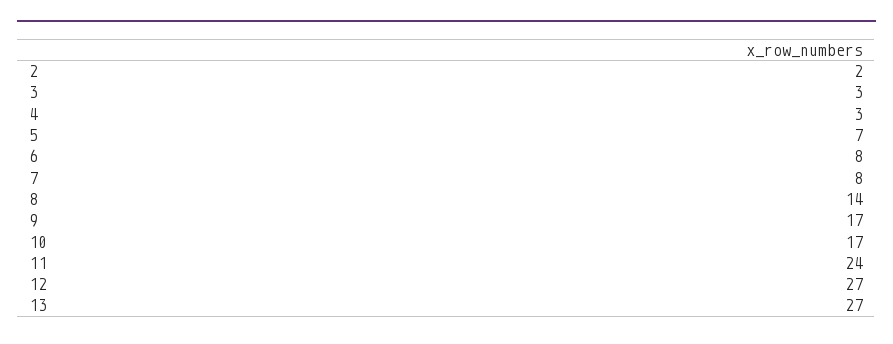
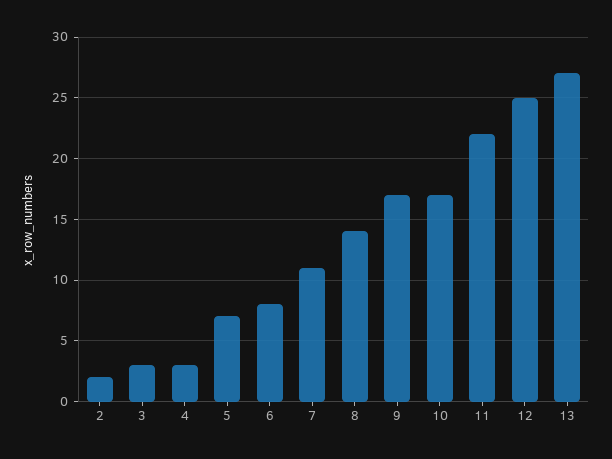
  {
    "2": 2,
    "3": 3,
    "4": 3,
    "5": 7,
    "6": 8,
-   "7": 8,
+   "7": 11,
    "8": 14,
    "9": 17,
    "10": 17,
-   "11": 24,
+   "11": 22,
-   "12": 27,
+   "12": 25,
    "13": 27
  }

